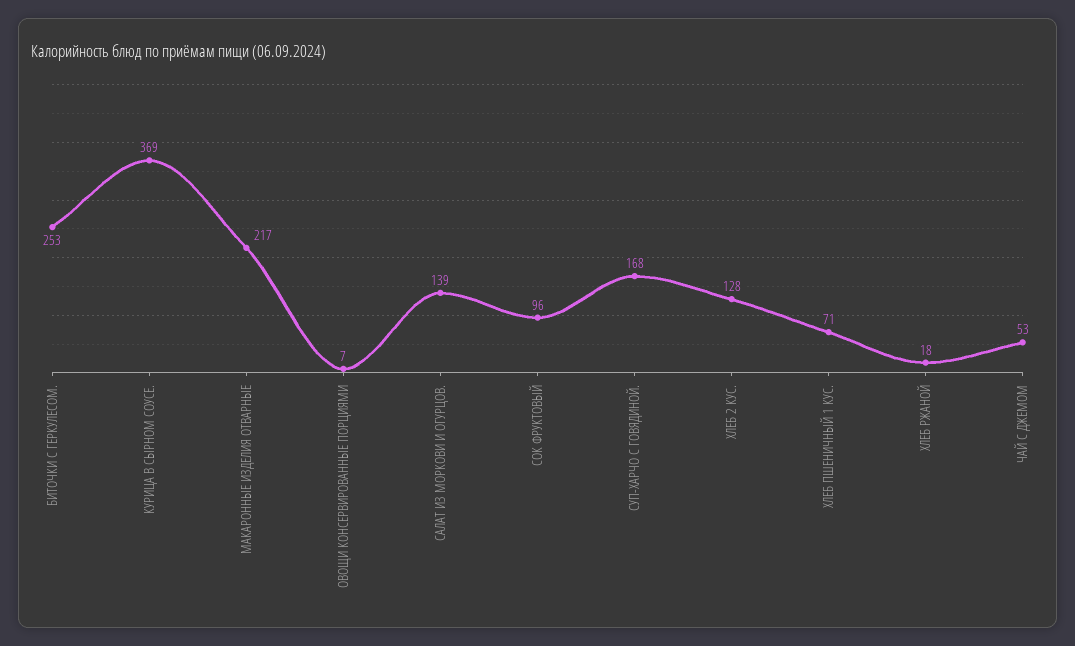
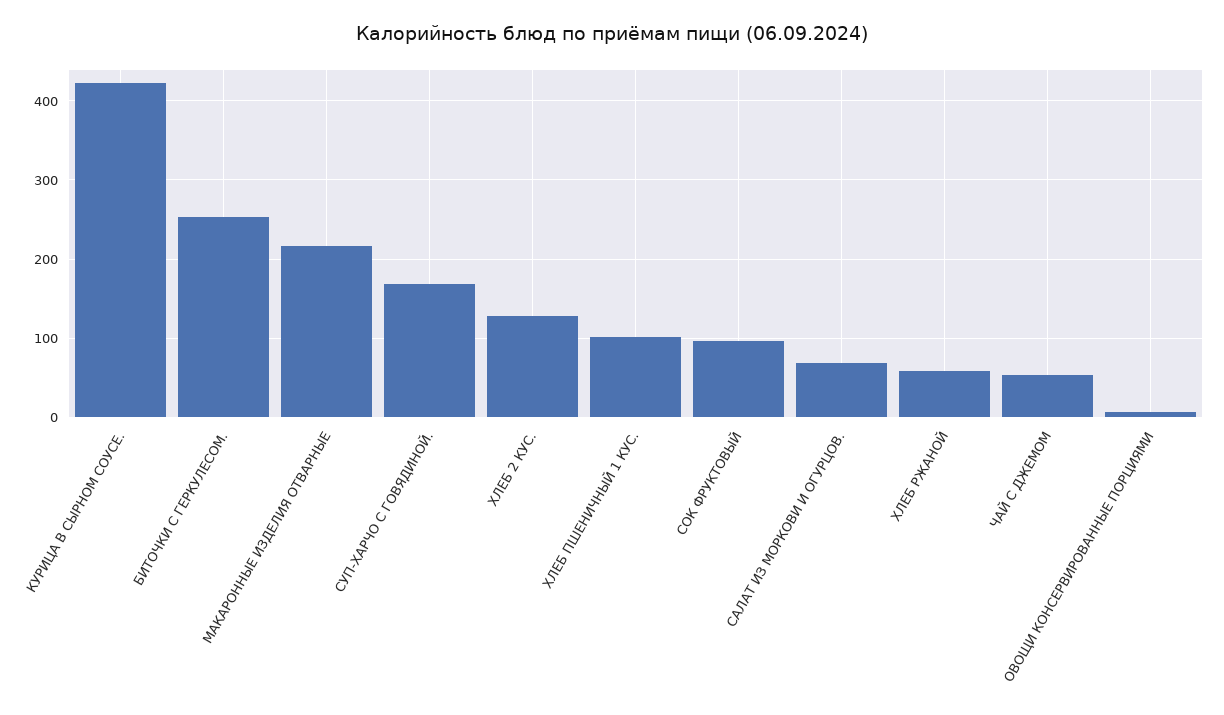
  {
    "БИТОЧКИ С ГЕРКУЛЕСОМ.": 253,
-   "КУРИЦА В СЫРНОМ СОУСЕ.": 369,
+   "КУРИЦА В СЫРНОМ СОУСЕ.": 420,
    "МАКАРОННЫЕ ИЗДЕЛИЯ ОТВАРНЫЕ": 217,
    "ОВОЩИ КОНСЕРВИРОВАННЫЕ ПОРЦИЯМИ": 7,
-   "САЛАТ ИЗ МОРКОВИ И ОГУРЦОВ.": 139,
+   "САЛАТ ИЗ МОРКОВИ И ОГУРЦОВ.": 70,
    "СОК ФРУКТОВЫЙ": 96,
    "СУП-ХАРЧО С ГОВЯДИНОЙ.": 168,
    "ХЛЕБ 2 КУС.": 128,
-   "ХЛЕБ ПШЕНИЧНЫЙ 1 КУС.": 71,
+   "ХЛЕБ ПШЕНИЧНЫЙ 1 КУС.": 100,
-   "ХЛЕБ РЖАНОЙ": 18,
+   "ХЛЕБ РЖАНОЙ": 60,
    "ЧАЙ С ДЖЕМОМ": 53
  }

